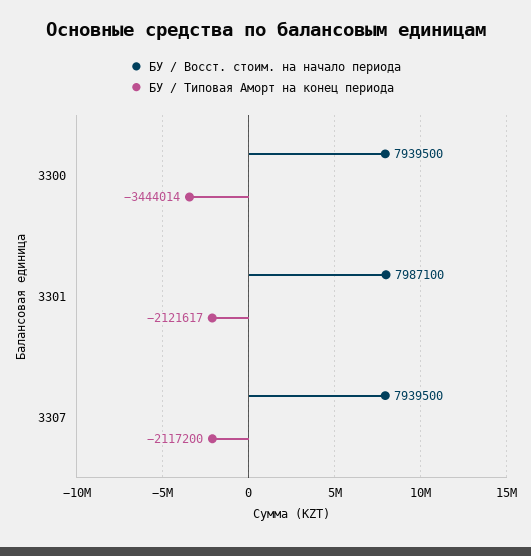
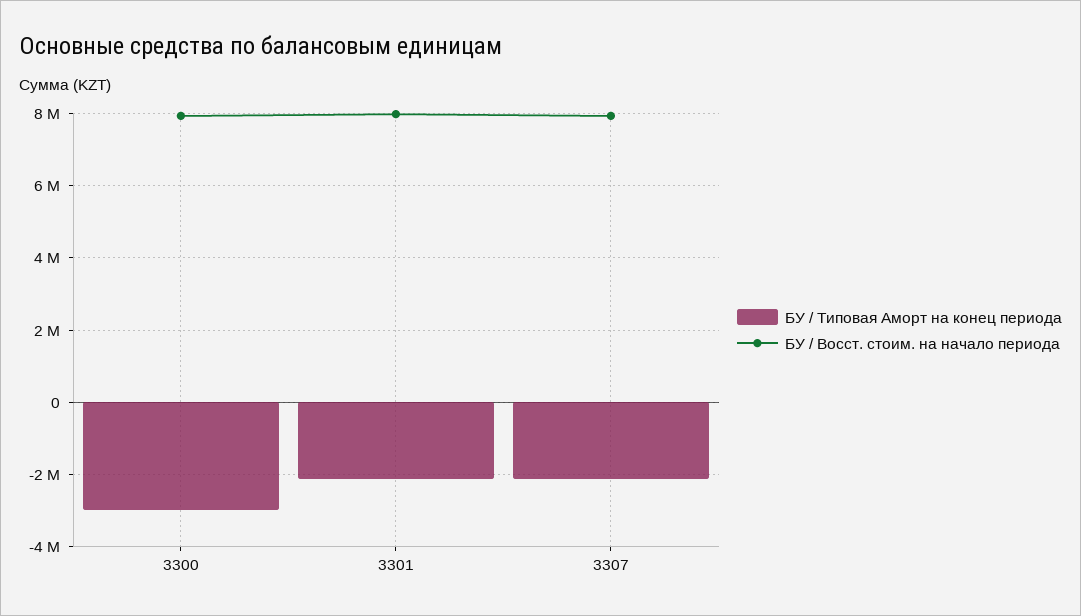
  {
    "БУ / Восст. стоим. на начало периода": {
      "3300": 7939500,
      "3301": 7987100,
      "3307": 7939500
    },
    "БУ / Типовая Аморт на конец периода": {
-     "3300": -3444014,
+     "3300": -3000000,
      "3301": -2121617,
      "3307": -2117200
    }
  }

